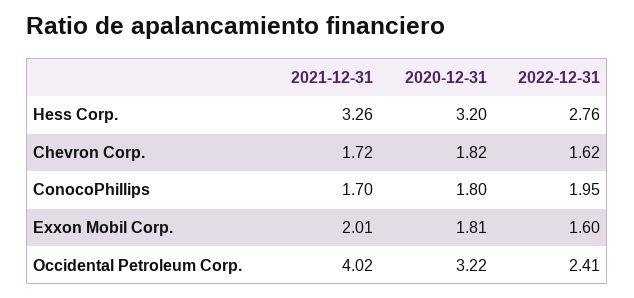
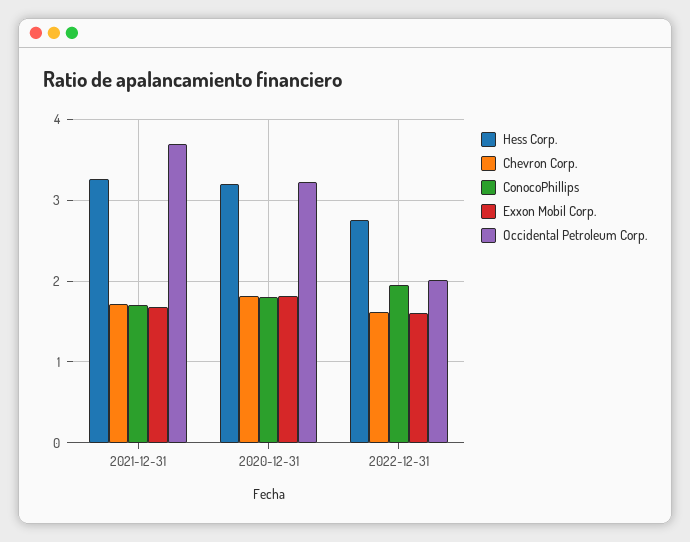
  {
    "Hess Corp.": {
      "2021-12-31": 3.26,
      "2020-12-31": 3.2,
      "2022-12-31": 2.76
    },
    "Chevron Corp.": {
      "2021-12-31": 1.72,
      "2020-12-31": 1.82,
      "2022-12-31": 1.62
    },
    "ConocoPhillips": {
      "2021-12-31": 1.7,
      "2020-12-31": 1.8,
      "2022-12-31": 1.95
    },
    "Exxon Mobil Corp.": {
-     "2021-12-31": 2.01,
+     "2021-12-31": 1.7,
      "2020-12-31": 1.81,
      "2022-12-31": 1.6
    },
    "Occidental Petroleum Corp.": {
-     "2021-12-31": 4.02,
+     "2021-12-31": 3.7,
      "2020-12-31": 3.22,
-     "2022-12-31": 2.41
+     "2022-12-31": 2
    }
  }

